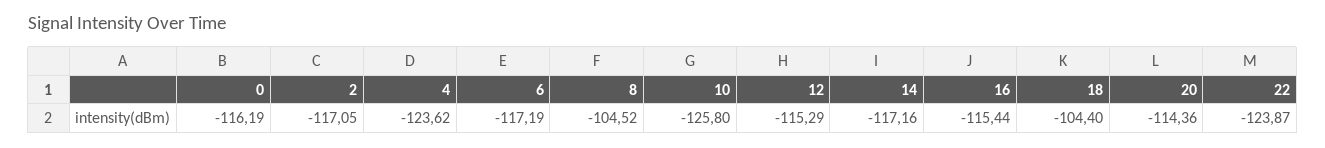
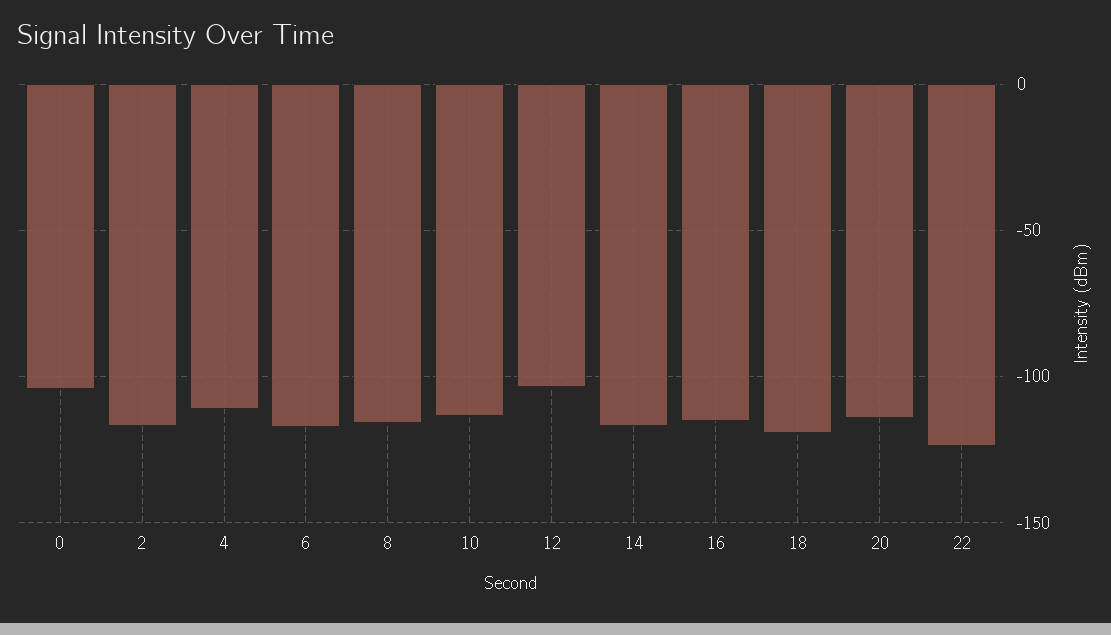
  {
-   "0": -116.19,
+   "0": -105,
    "2": -117.05,
-   "4": -123.62,
+   "4": -110,
    "6": -117.19,
-   "8": -104.52,
+   "8": -115,
-   "10": -125.8,
+   "10": -115,
-   "12": -115.29,
+   "12": -105,
    "14": -117.16,
    "16": -115.44,
-   "18": -104.4,
+   "18": -120,
    "20": -114.36,
    "22": -123.87
  }

